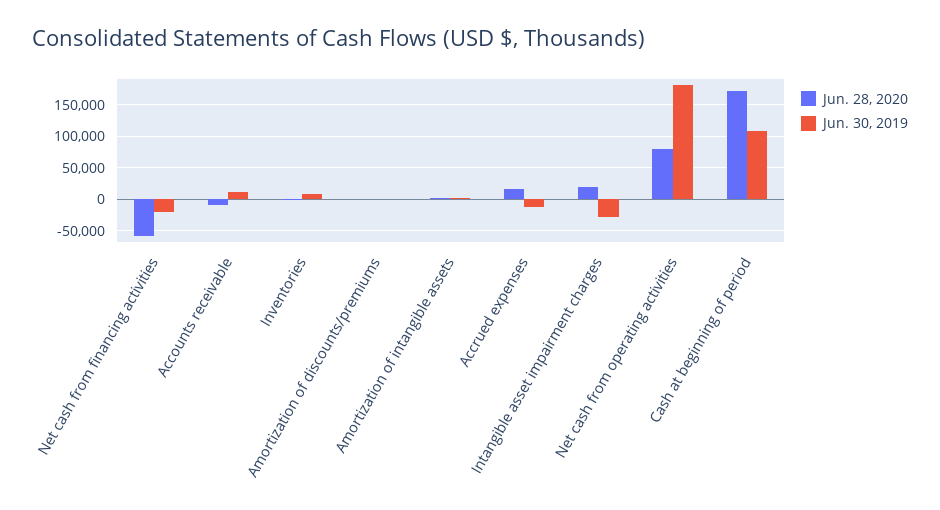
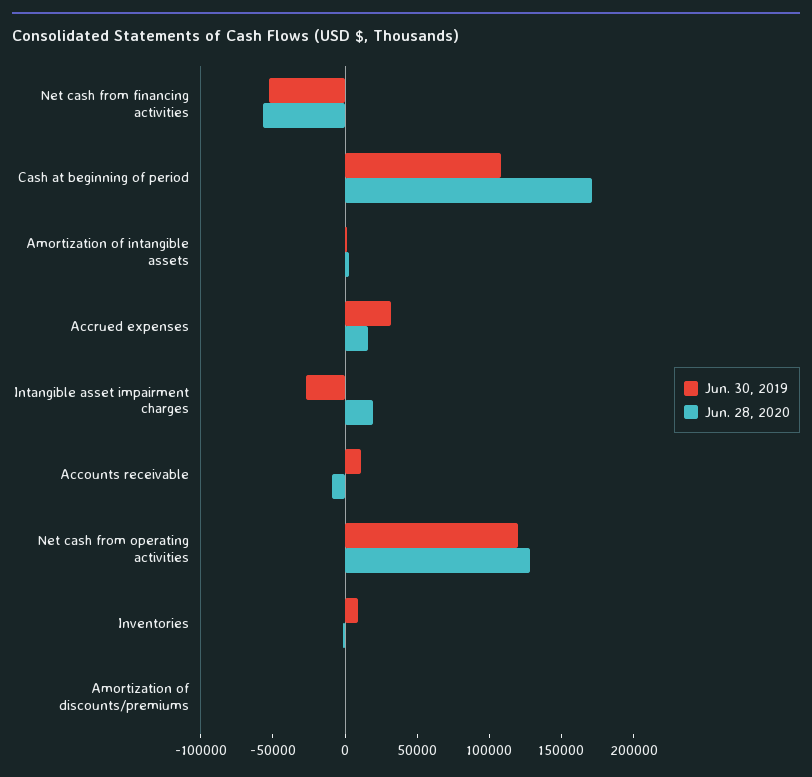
  {
    "Jun. 28, 2020": {
      "Net cash from financing activities": -60000,
      "Accounts receivable": -10000,
      "Inventories": 0,
      "Amortization of discounts/premiums": 0,
      "Amortization of intangible assets": 0,
      "Accrued expenses": 20000,
      "Intangible asset impairment charges": 20000,
-     "Net cash from operating activities": 80000,
+     "Net cash from operating activities": 130000,
      "Cash at beginning of period": 170000
    },
    "Jun. 30, 2019": {
-     "Net cash from financing activities": -20000,
+     "Net cash from financing activities": -50000,
      "Accounts receivable": 10000,
      "Inventories": 10000,
      "Amortization of discounts/premiums": 0,
      "Amortization of intangible assets": 0,
-     "Accrued expenses": -10000,
+     "Accrued expenses": 30000,
      "Intangible asset impairment charges": -30000,
-     "Net cash from operating activities": 180000,
+     "Net cash from operating activities": 120000,
      "Cash at beginning of period": 110000
    }
  }

